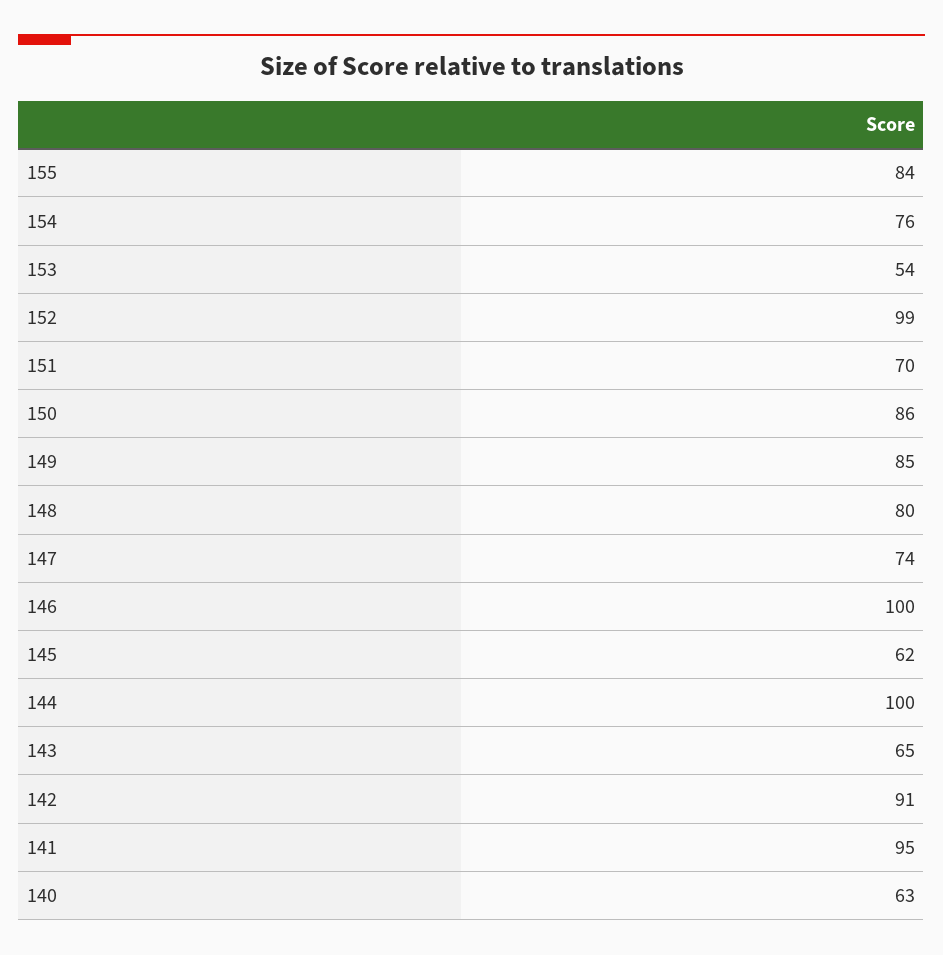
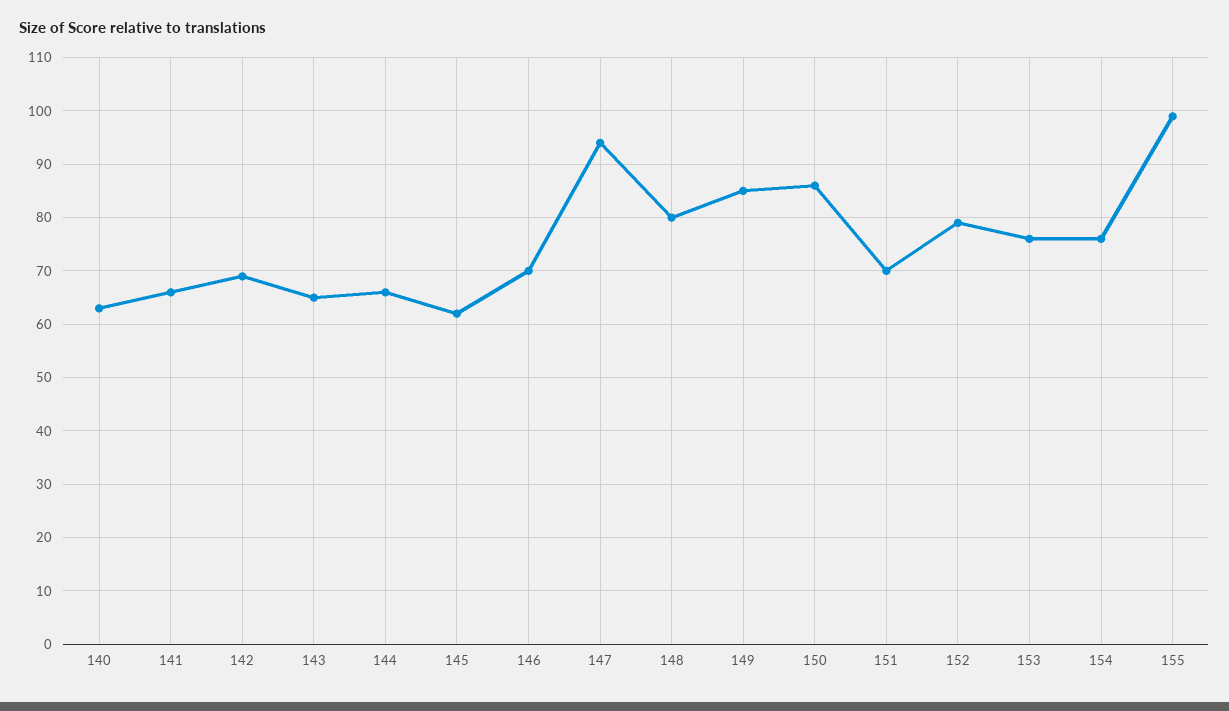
  {
-   "155": 84,
+   "155": 100,
    "154": 76,
-   "153": 54,
+   "153": 75,
-   "152": 99,
+   "152": 80,
    "151": 70,
    "150": 86,
    "149": 85,
    "148": 80,
-   "147": 74,
+   "147": 95,
-   "146": 100,
+   "146": 70,
    "145": 62,
-   "144": 100,
+   "144": 65,
    "143": 65,
-   "142": 91,
+   "142": 70,
-   "141": 95,
+   "141": 65,
    "140": 63
  }

